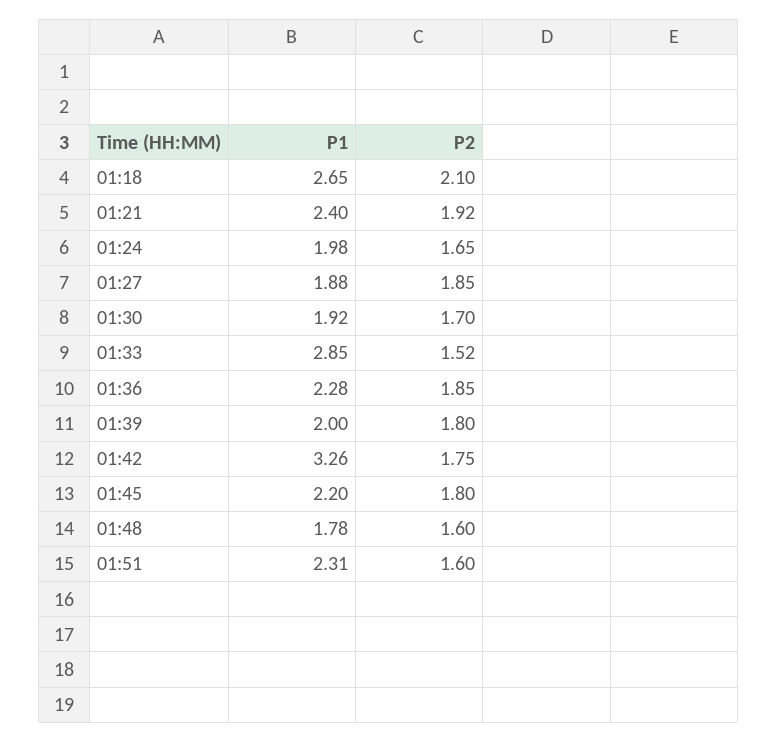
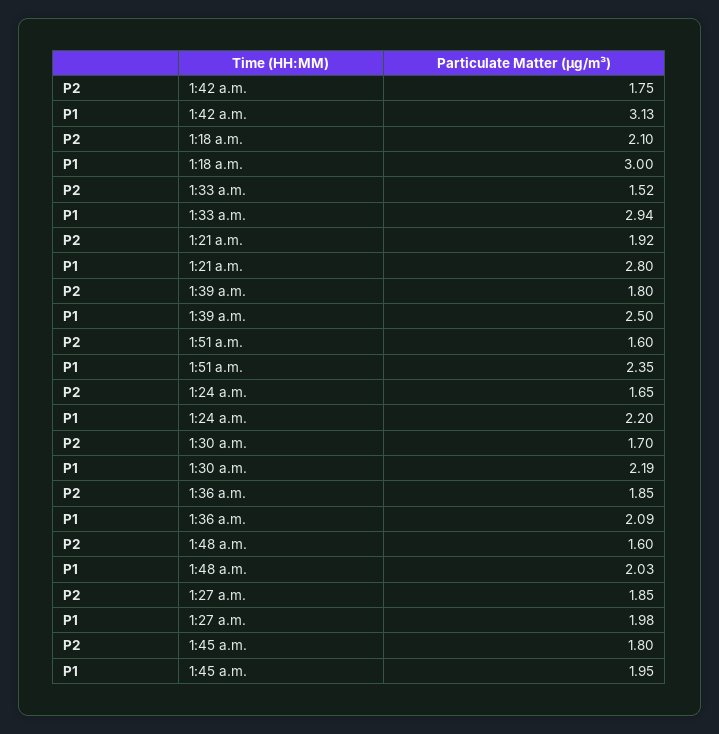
  {
    "P1": {
-     "01:18": 2.65,
+     "01:18": 3,
-     "01:21": 2.4,
+     "01:21": 2.8,
-     "01:24": 1.98,
+     "01:24": 2.2,
-     "01:27": 1.88,
+     "01:27": 1.98,
-     "01:30": 1.92,
+     "01:30": 2.19,
-     "01:33": 2.85,
+     "01:33": 2.94,
-     "01:36": 2.28,
+     "01:36": 2.09,
-     "01:39": 2,
+     "01:39": 2.5,
-     "01:42": 3.26,
+     "01:42": 3.13,
-     "01:45": 2.2,
+     "01:45": 1.95,
-     "01:48": 1.78,
+     "01:48": 2.03,
-     "01:51": 2.31
+     "01:51": 2.35
    },
    "P2": {
      "01:18": 2.1,
      "01:21": 1.92,
      "01:24": 1.65,
      "01:27": 1.85,
      "01:30": 1.7,
      "01:33": 1.52,
      "01:36": 1.85,
      "01:39": 1.8,
      "01:42": 1.75,
      "01:45": 1.8,
      "01:48": 1.6,
      "01:51": 1.6
    }
  }

